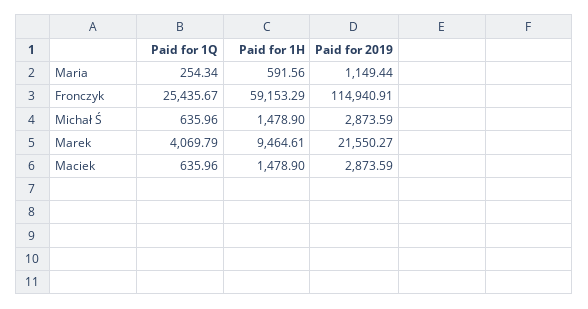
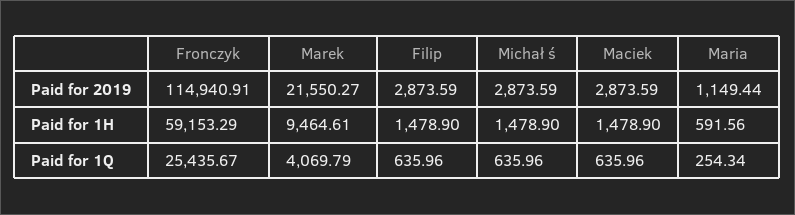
  {
    "Paid for 1Q": {
      "Maria": 254.34,
      "Fronczyk": 25435.67,
      "Michał Ś": 635.96,
      "Marek": 4069.79,
-     "Maciek": 635.96
+     "Maciek": 635.96,
+     "Filip": 635.96
    },
    "Paid for 1H": {
      "Maria": 591.56,
      "Fronczyk": 59153.29,
      "Michał Ś": 1478.9,
      "Marek": 9464.61,
-     "Maciek": 1478.9
+     "Maciek": 1478.9,
+     "Filip": 1478.9
    },
    "Paid for 2019": {
      "Maria": 1149.44,
      "Fronczyk": 114940.91,
      "Michał Ś": 2873.59,
      "Marek": 21550.27,
-     "Maciek": 2873.59
+     "Maciek": 2873.59,
+     "Filip": 2873.59
    }
  }

